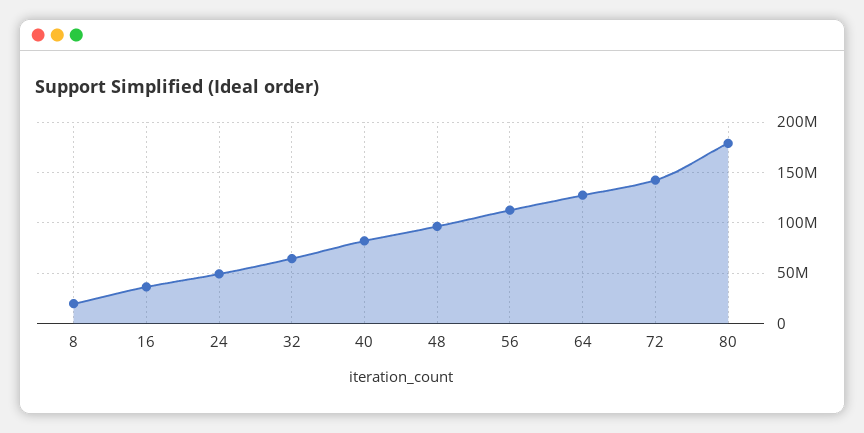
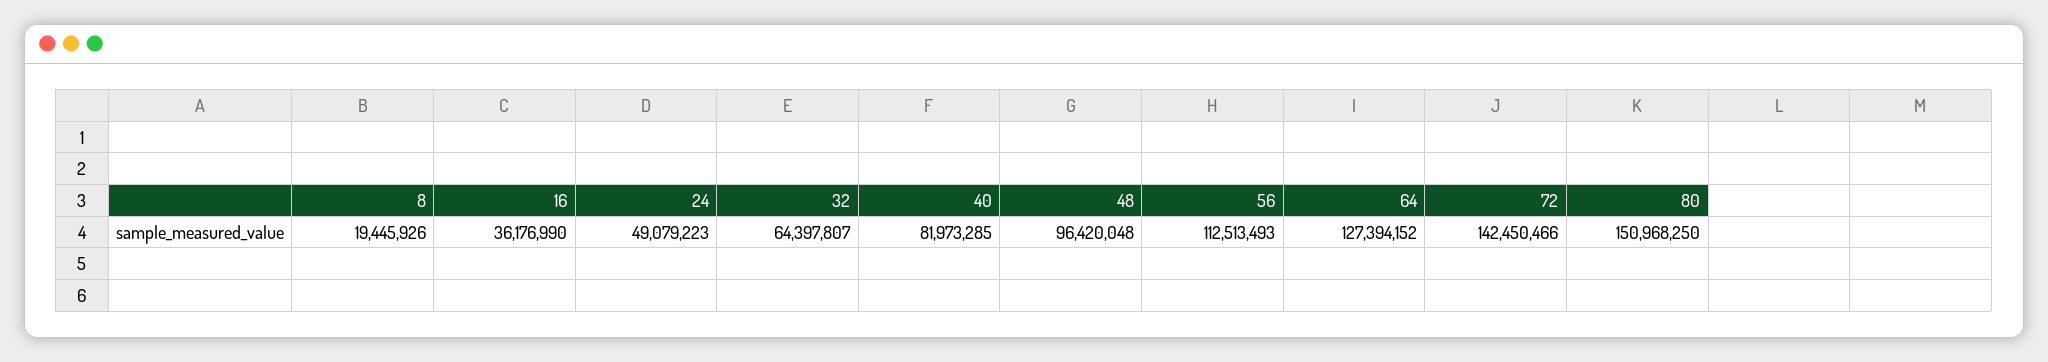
  {
    "8": 19445926,
    "16": 36176990,
    "24": 49079223,
    "32": 64397807,
    "40": 81973285,
    "48": 96420048,
    "56": 112513493,
    "64": 127394152,
    "72": 142450466,
-   "80": 180000000
+   "80": 150968250
  }

